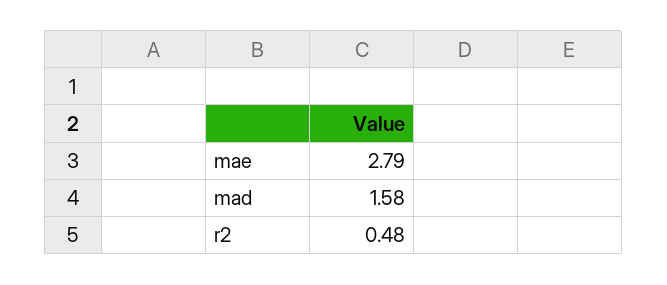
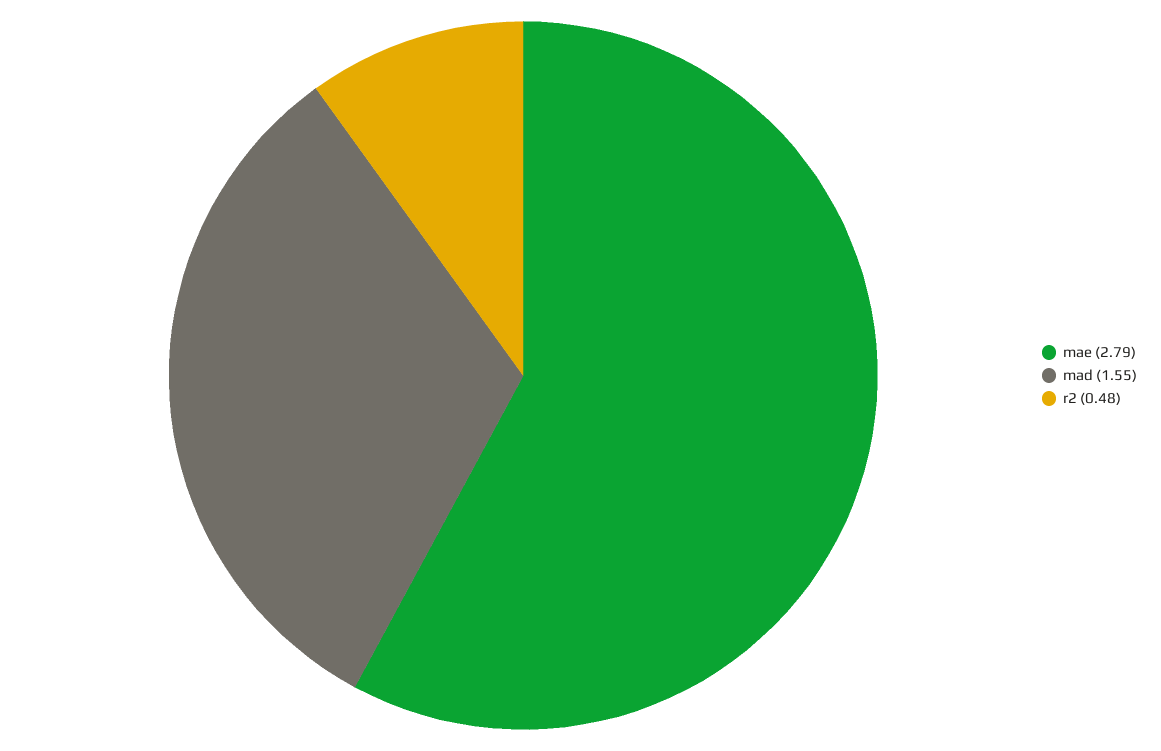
  {
    "mae": 2.79,
-   "mad": 1.58,
+   "mad": 1.55,
    "r2": 0.48
  }

